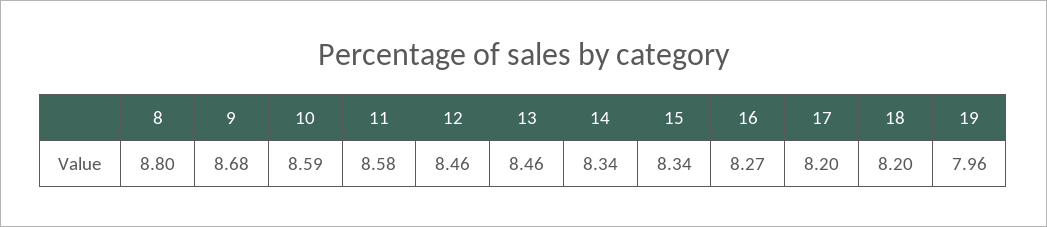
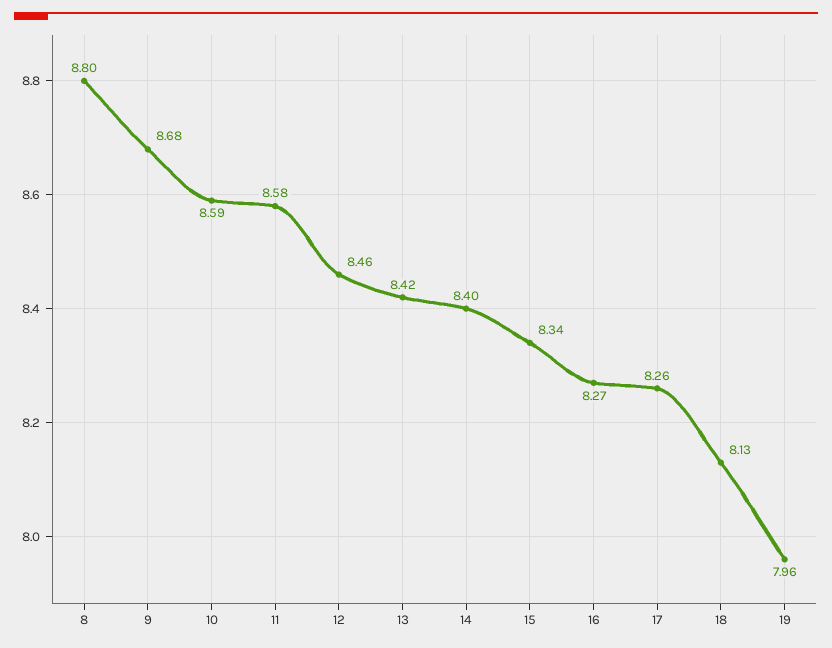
  {
    "8": 8.8,
    "9": 8.68,
    "10": 8.59,
    "11": 8.58,
    "12": 8.46,
-   "13": 8.46,
+   "13": 8.42,
-   "14": 8.34,
+   "14": 8.4,
    "15": 8.34,
    "16": 8.27,
-   "17": 8.2,
+   "17": 8.26,
-   "18": 8.2,
+   "18": 8.13,
    "19": 7.96
  }

